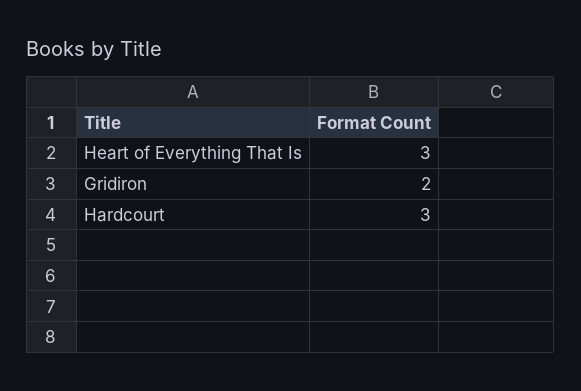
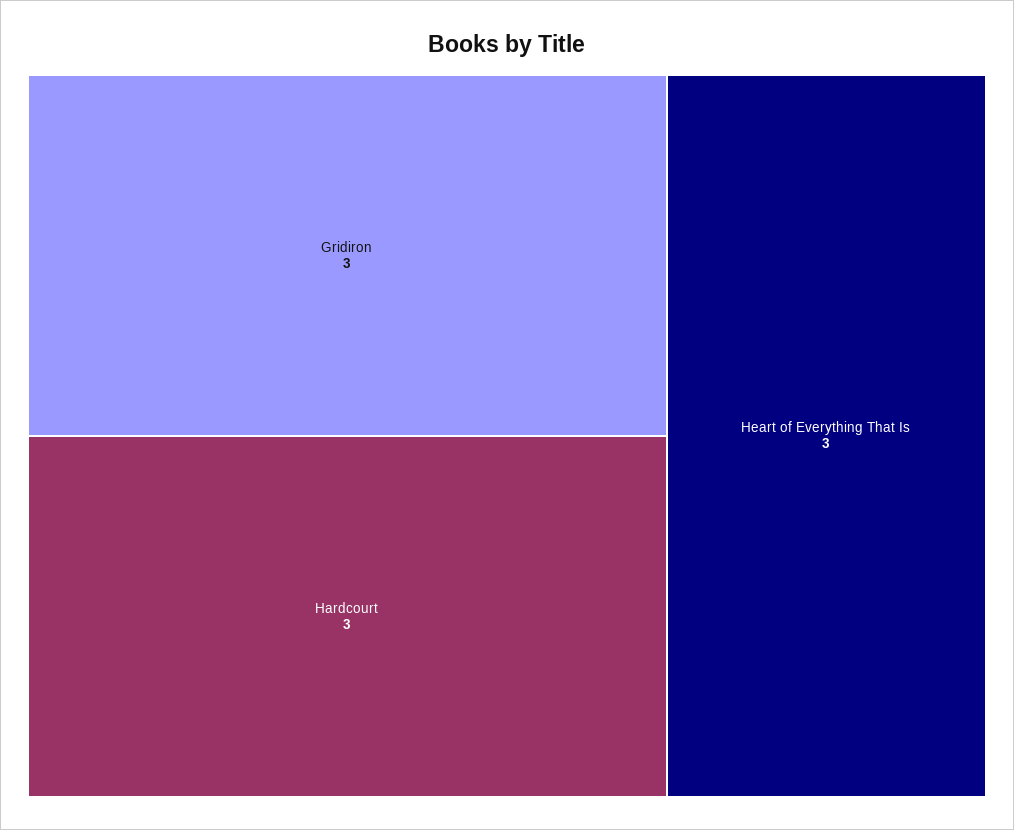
  {
    "Heart of Everything That Is": 3,
-   "Gridiron": 2,
+   "Gridiron": 3,
    "Hardcourt": 3
  }

